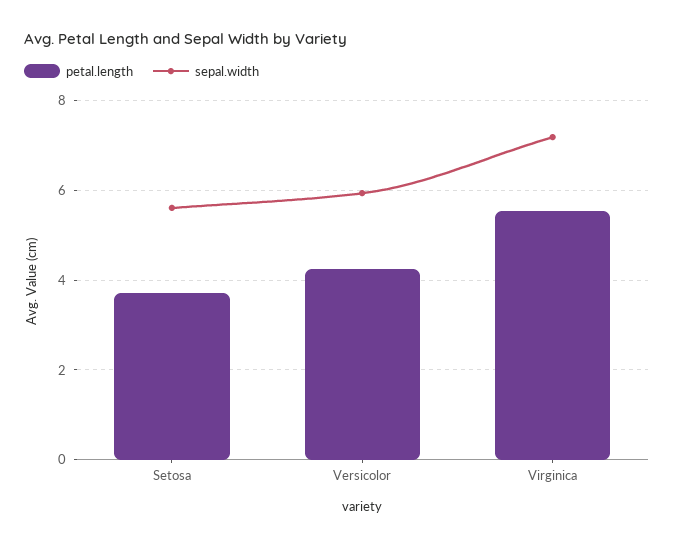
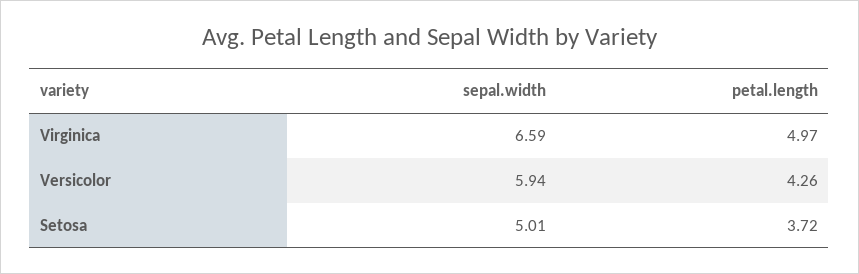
  {
    "petal.length": {
      "Setosa": 3.72,
      "Versicolor": 4.26,
-     "Virginica": 5.6
+     "Virginica": 4.97
    },
    "sepal.width": {
-     "Setosa": 5.6,
+     "Setosa": 5.01,
      "Versicolor": 5.94,
-     "Virginica": 7.2
+     "Virginica": 6.59
    }
  }

